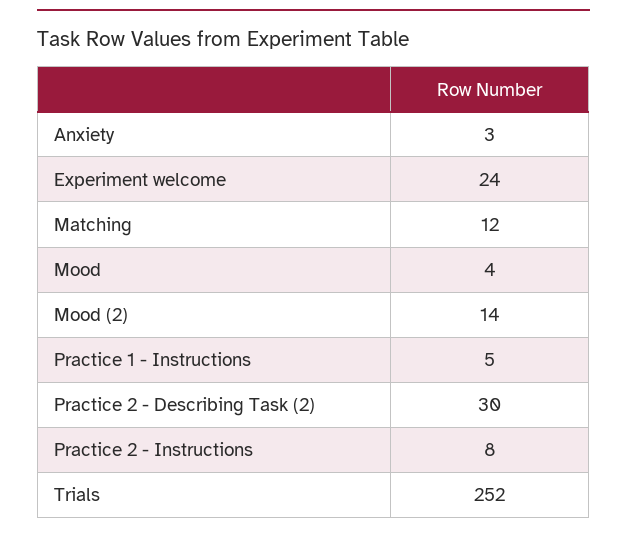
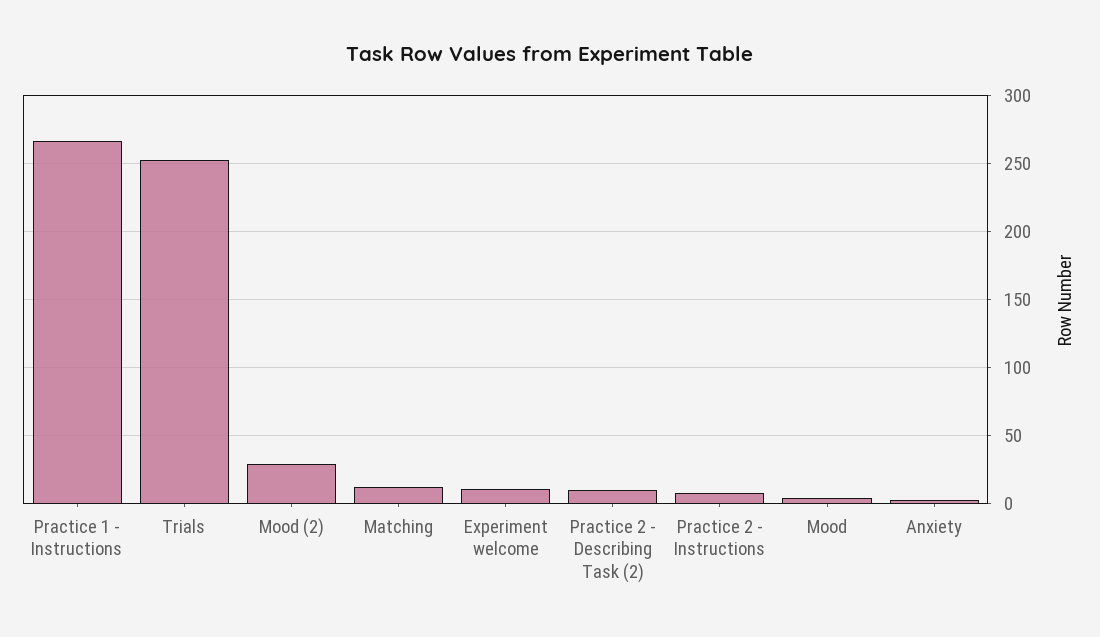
  {
    "Anxiety": 3,
-   "Experiment welcome": 24,
+   "Experiment welcome": 10,
    "Matching": 12,
    "Mood": 4,
-   "Mood (2)": 14,
+   "Mood (2)": 30,
-   "Practice 1 - Instructions": 5,
+   "Practice 1 - Instructions": 265,
-   "Practice 2 - Describing Task (2)": 30,
+   "Practice 2 - Describing Task (2)": 10,
    "Practice 2 - Instructions": 8,
    "Trials": 252
  }

